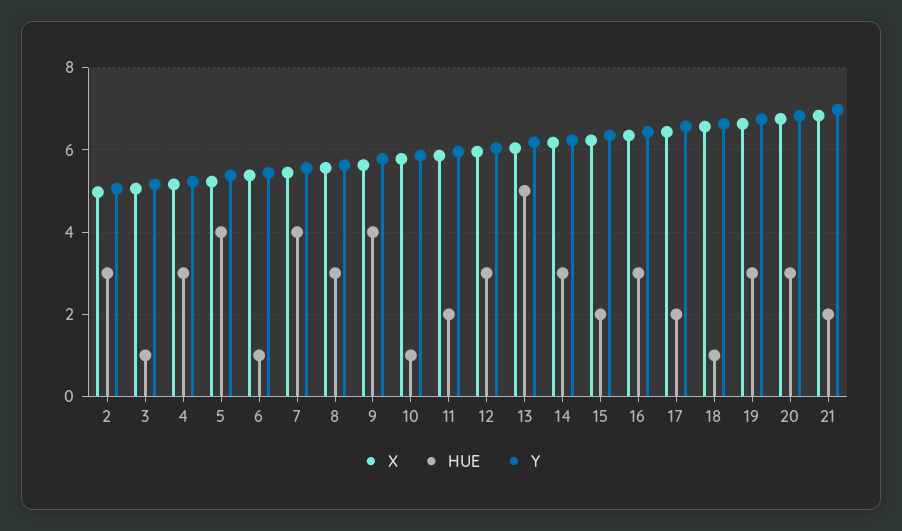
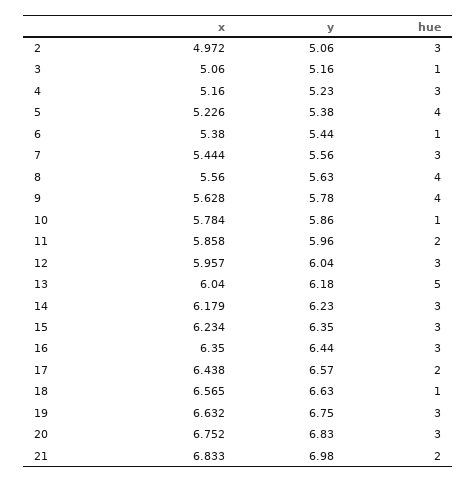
  {
    "X": {
      "2": 4.972,
      "3": 5.06,
      "4": 5.16,
      "5": 5.226,
      "6": 5.38,
      "7": 5.444,
      "8": 5.56,
      "9": 5.628,
      "10": 5.784,
      "11": 5.858,
      "12": 5.957,
      "13": 6.04,
      "14": 6.179,
      "15": 6.234,
      "16": 6.35,
      "17": 6.438,
      "18": 6.565,
      "19": 6.632,
      "20": 6.752,
      "21": 6.833
    },
    "HUE": {
      "2": 3,
      "3": 1,
      "4": 3,
      "5": 4,
      "6": 1,
-     "7": 4,
+     "7": 3,
-     "8": 3,
+     "8": 4,
      "9": 4,
      "10": 1,
      "11": 2,
      "12": 3,
      "13": 5,
      "14": 3,
-     "15": 2,
+     "15": 3,
      "16": 3,
      "17": 2,
      "18": 1,
      "19": 3,
      "20": 3,
      "21": 2
    },
    "Y": {
      "2": 5.06,
      "3": 5.16,
      "4": 5.23,
      "5": 5.38,
      "6": 5.44,
      "7": 5.56,
      "8": 5.63,
      "9": 5.78,
      "10": 5.86,
      "11": 5.96,
      "12": 6.04,
      "13": 6.18,
      "14": 6.23,
      "15": 6.35,
      "16": 6.44,
      "17": 6.57,
      "18": 6.63,
      "19": 6.75,
      "20": 6.83,
      "21": 6.98
    }
  }

